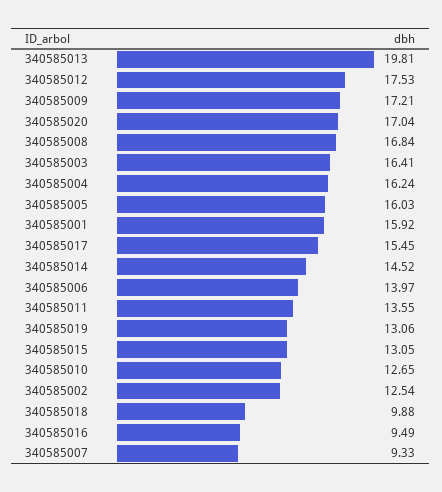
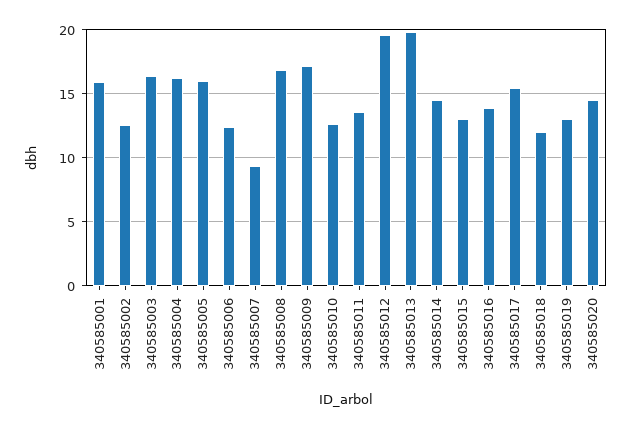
  {
    "340585013": 19.81,
-   "340585012": 17.53,
+   "340585012": 19.5,
    "340585009": 17.21,
-   "340585020": 17.04,
+   "340585020": 14.5,
    "340585008": 16.84,
    "340585003": 16.41,
    "340585004": 16.24,
    "340585005": 16.03,
    "340585001": 15.92,
    "340585017": 15.45,
    "340585014": 14.52,
-   "340585006": 13.97,
+   "340585006": 12.5,
    "340585011": 13.55,
    "340585019": 13.06,
    "340585015": 13.05,
    "340585010": 12.65,
    "340585002": 12.54,
-   "340585018": 9.88,
+   "340585018": 12,
-   "340585016": 9.49,
+   "340585016": 14,
    "340585007": 9.33
  }

